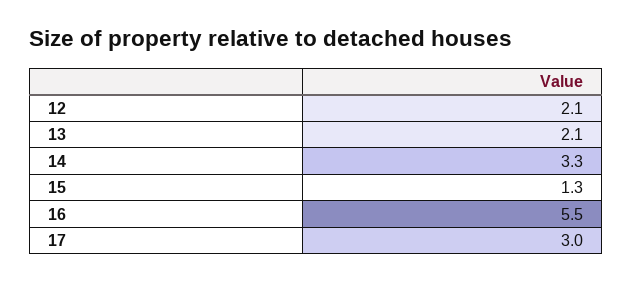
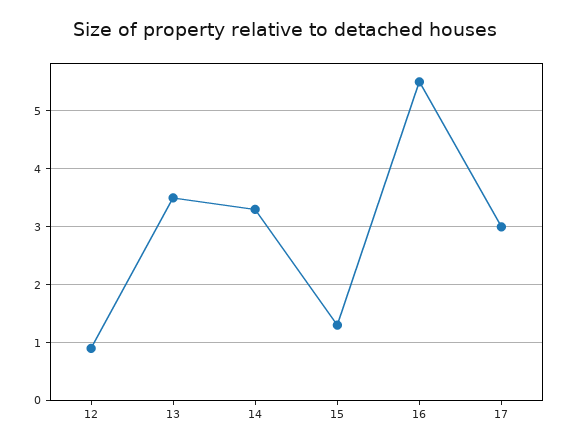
  {
-   "12": 2.1,
+   "12": 1,
-   "13": 2.1,
+   "13": 3.5,
    "14": 3.3,
    "15": 1.3,
    "16": 5.5,
    "17": 3
  }

